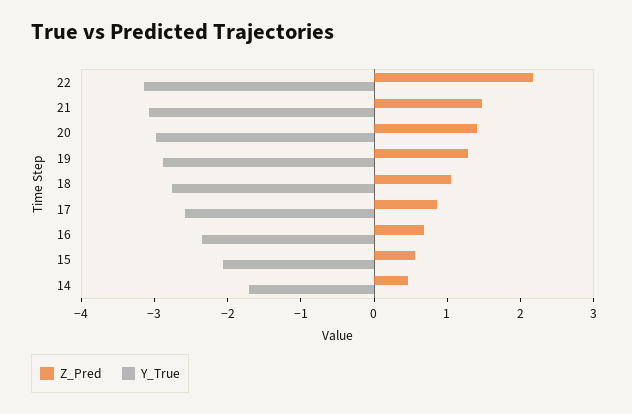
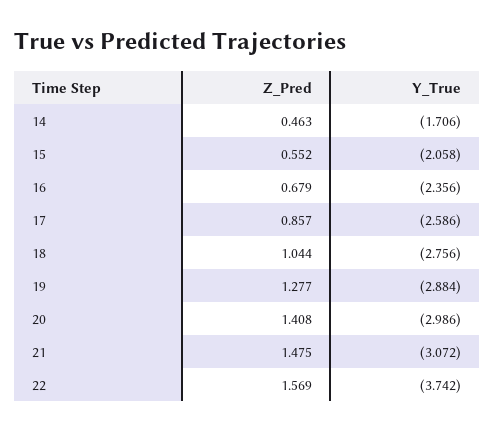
  {
    "Z_Pred": {
-     "22": 2.2,
+     "22": 1.569,
      "21": 1.475,
      "20": 1.408,
      "19": 1.277,
      "18": 1.044,
      "17": 0.857,
      "16": 0.679,
      "15": 0.552,
      "14": 0.463
    },
    "Y_True": {
-     "22": -3.2,
+     "22": -3.742,
      "21": -3.072,
      "20": -2.986,
      "19": -2.884,
      "18": -2.756,
      "17": -2.586,
      "16": -2.356,
      "15": -2.058,
      "14": -1.706
    }
  }

